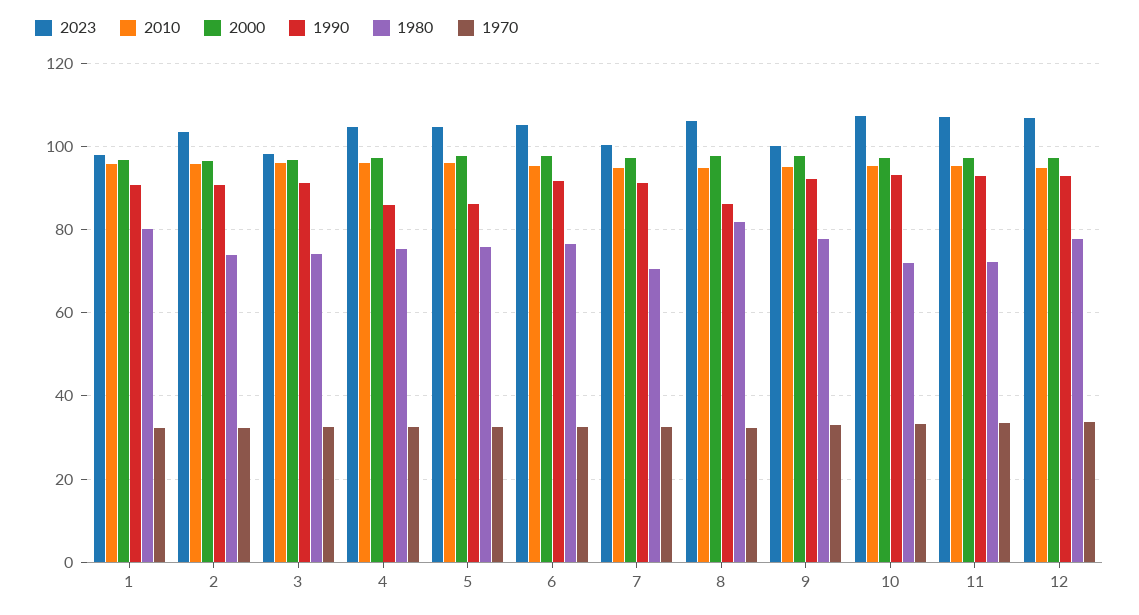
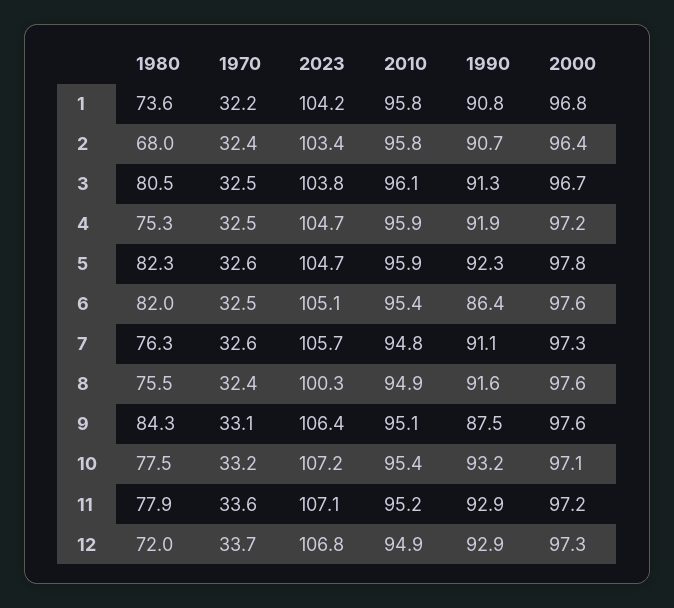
  {
    "2023": {
-     "1": 98,
+     "1": 104.2,
      "2": 103.4,
-     "3": 98,
+     "3": 103.8,
      "4": 104.7,
      "5": 104.7,
      "6": 105.1,
-     "7": 100,
+     "7": 105.7,
-     "8": 106,
+     "8": 100.3,
-     "9": 100,
+     "9": 106.4,
      "10": 107.2,
      "11": 107.1,
      "12": 106.8
    },
    "2010": {
      "1": 95.8,
      "2": 95.8,
      "3": 96.1,
      "4": 95.9,
      "5": 95.9,
      "6": 95.4,
      "7": 94.8,
      "8": 94.9,
      "9": 95.1,
      "10": 95.4,
      "11": 95.2,
      "12": 94.9
    },
    "2000": {
      "1": 96.8,
      "2": 96.4,
      "3": 96.7,
      "4": 97.2,
      "5": 97.8,
      "6": 97.6,
      "7": 97.3,
      "8": 97.6,
      "9": 97.6,
      "10": 97.1,
      "11": 97.2,
      "12": 97.3
    },
    "1990": {
      "1": 90.8,
      "2": 90.7,
      "3": 91.3,
-     "4": 86,
+     "4": 91.9,
-     "5": 86,
+     "5": 92.3,
-     "6": 92,
+     "6": 86.4,
      "7": 91.1,
-     "8": 86,
+     "8": 91.6,
-     "9": 92,
+     "9": 87.5,
      "10": 93.2,
      "11": 92.9,
      "12": 92.9
    },
    "1980": {
-     "1": 80,
+     "1": 73.6,
-     "2": 74,
+     "2": 68,
-     "3": 74,
+     "3": 80.5,
      "4": 75.3,
-     "5": 76,
+     "5": 82.3,
-     "6": 76,
+     "6": 82,
-     "7": 70,
+     "7": 76.3,
-     "8": 82,
+     "8": 75.5,
-     "9": 78,
+     "9": 84.3,
-     "10": 72,
+     "10": 77.5,
-     "11": 72,
+     "11": 77.9,
-     "12": 78
+     "12": 72
    },
    "1970": {
      "1": 32.2,
      "2": 32.4,
      "3": 32.5,
      "4": 32.5,
      "5": 32.6,
      "6": 32.5,
      "7": 32.6,
      "8": 32.4,
      "9": 33.1,
      "10": 33.2,
      "11": 33.6,
      "12": 33.7
    }
  }

